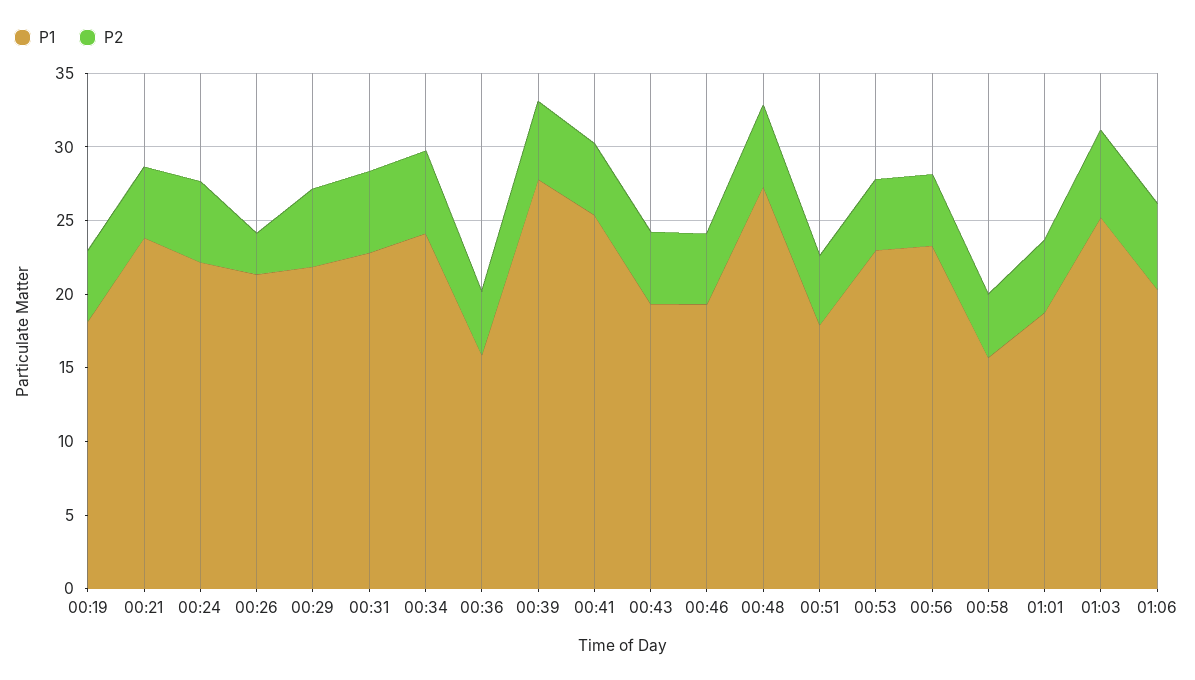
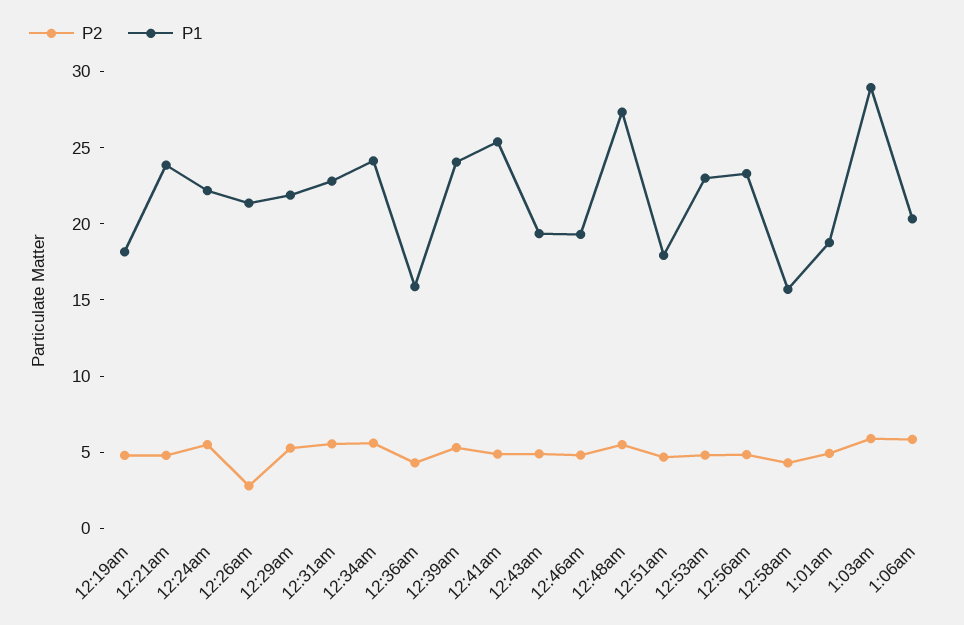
  {
    "P1": {
      "00:19": 18,
      "00:21": 24,
      "00:24": 22,
      "00:26": 21,
      "00:29": 22,
      "00:31": 23,
      "00:34": 24,
      "00:36": 16,
-     "00:39": 28,
+     "00:39": 24,
      "00:41": 25,
      "00:43": 19,
      "00:46": 19,
      "00:48": 27,
      "00:51": 18,
      "00:53": 23,
      "00:56": 23,
      "00:58": 16,
      "01:01": 19,
-     "01:03": 25,
+     "01:03": 29,
      "01:06": 20
    },
    "P2": {
      "00:19": 5,
      "00:21": 5,
      "00:24": 6,
      "00:26": 3,
      "00:29": 5,
      "00:31": 6,
      "00:34": 6,
      "00:36": 4,
      "00:39": 5,
      "00:41": 5,
      "00:43": 5,
      "00:46": 5,
      "00:48": 6,
      "00:51": 5,
      "00:53": 5,
      "00:56": 5,
      "00:58": 4,
      "01:01": 5,
      "01:03": 6,
      "01:06": 6
    }
  }

